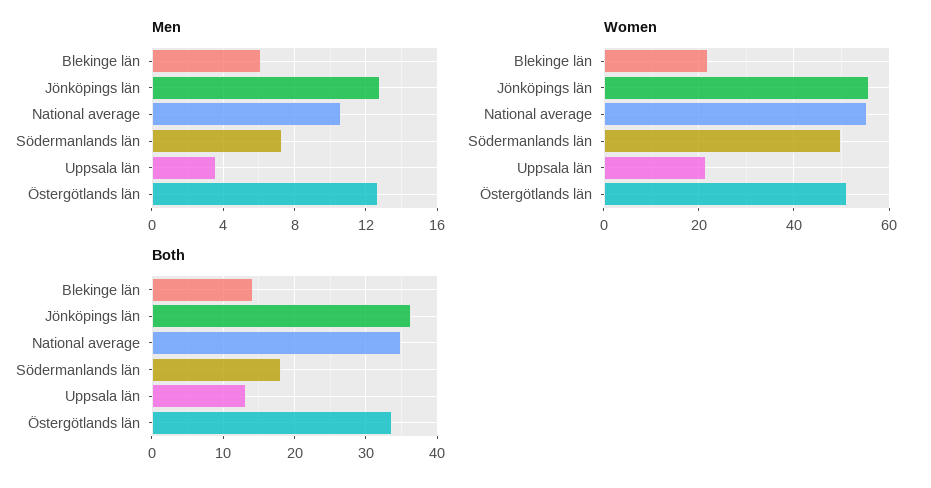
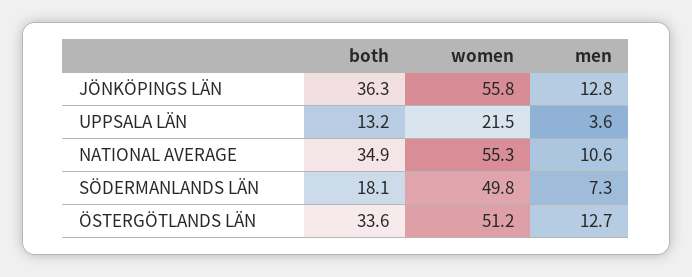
  {
    "Men": {
-     "Blekinge län": 6,
      "Jönköpings län": 12.8,
      "National average": 10.6,
      "Södermanlands län": 7.3,
      "Uppsala län": 3.6,
      "Östergötlands län": 12.7
    },
    "Women": {
-     "Blekinge län": 22,
      "Jönköpings län": 55.8,
      "National average": 55.3,
      "Södermanlands län": 49.8,
      "Uppsala län": 21.5,
      "Östergötlands län": 51.2
    },
    "Both": {
-     "Blekinge län": 14,
      "Jönköpings län": 36.3,
      "National average": 34.9,
      "Södermanlands län": 18.1,
      "Uppsala län": 13.2,
      "Östergötlands län": 33.6
    }
  }

